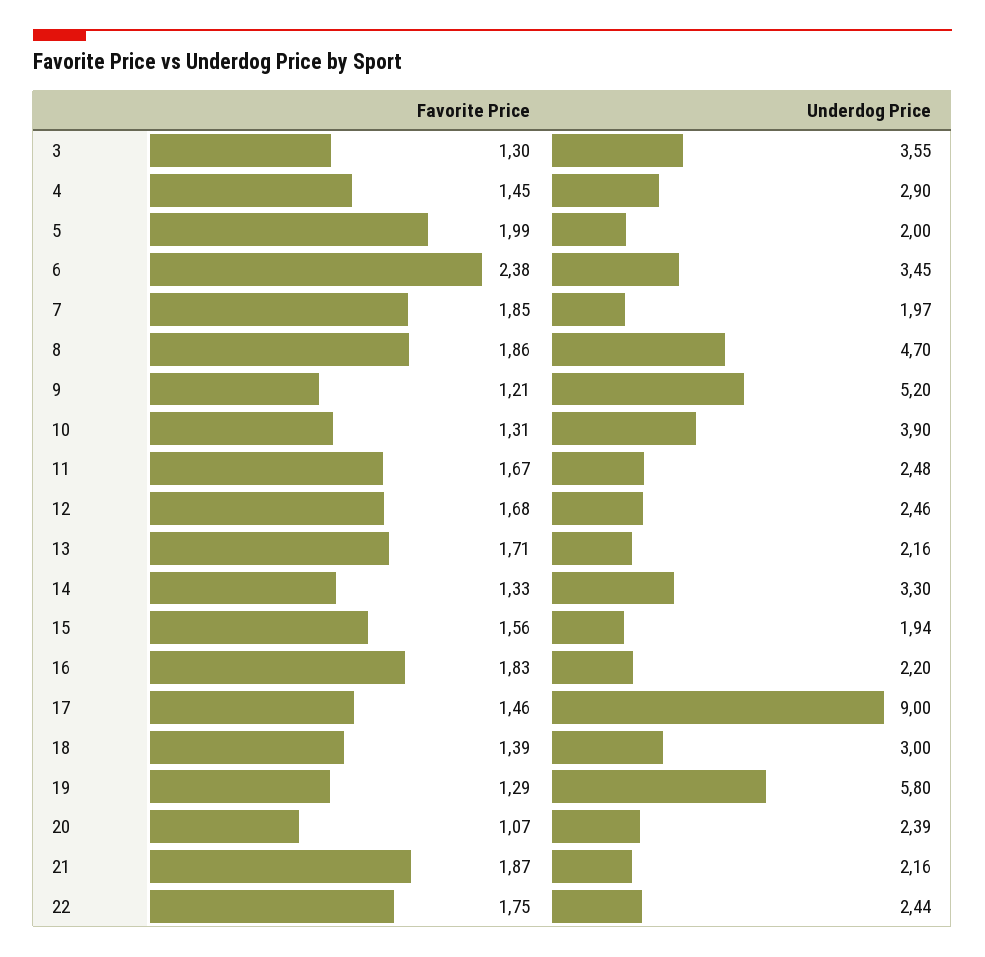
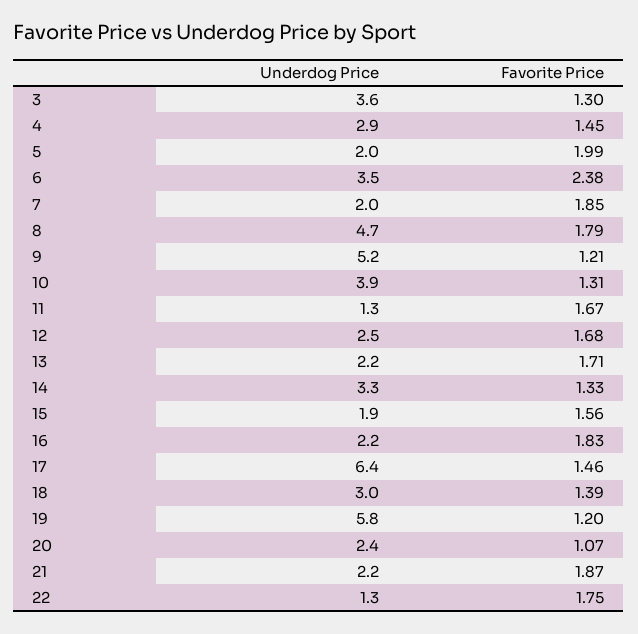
  {
    "Favorite Price": {
      "3": 1.3,
      "4": 1.45,
      "5": 1.99,
      "6": 2.38,
      "7": 1.85,
-     "8": 1.86,
+     "8": 1.79,
      "9": 1.21,
      "10": 1.31,
      "11": 1.67,
      "12": 1.68,
      "13": 1.71,
      "14": 1.33,
      "15": 1.56,
      "16": 1.83,
      "17": 1.46,
      "18": 1.39,
-     "19": 1.29,
+     "19": 1.2,
      "20": 1.07,
      "21": 1.87,
      "22": 1.75
    },
    "Underdog Price": {
      "3": 3.55,
      "4": 2.9,
      "5": 2,
      "6": 3.45,
      "7": 1.97,
      "8": 4.7,
      "9": 5.2,
      "10": 3.9,
-     "11": 2.48,
+     "11": 1.3,
      "12": 2.46,
      "13": 2.16,
      "14": 3.3,
      "15": 1.94,
      "16": 2.2,
-     "17": 9,
+     "17": 6.4,
      "18": 3,
      "19": 5.8,
      "20": 2.39,
      "21": 2.16,
-     "22": 2.44
+     "22": 1.3
    }
  }

